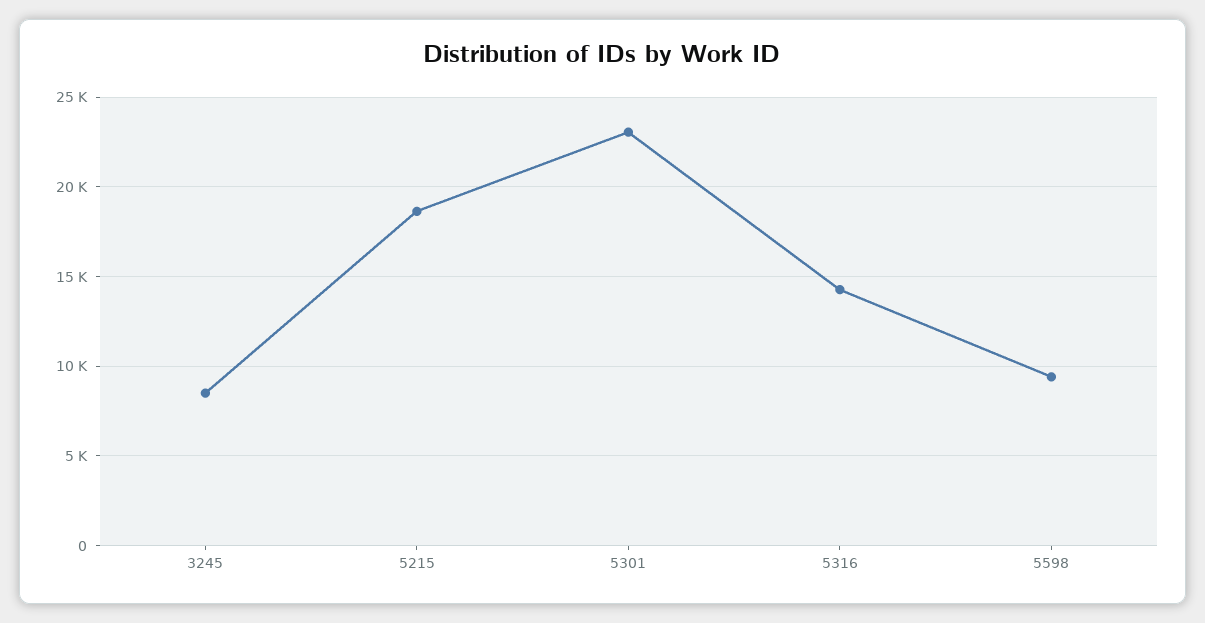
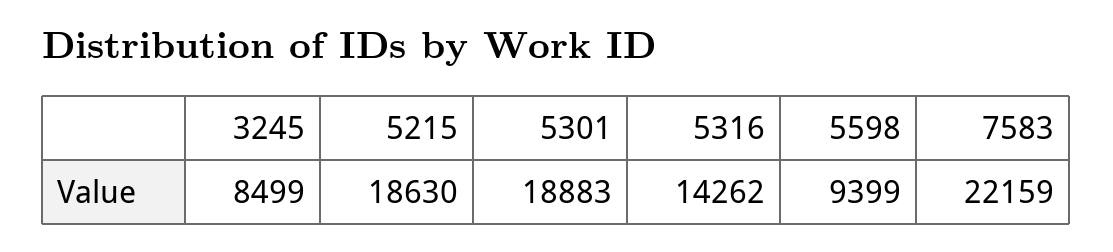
  {
    "3245": 8499,
    "5215": 18630,
-   "5301": 23000,
+   "5301": 18883,
    "5316": 14262,
-   "5598": 9399
+   "5598": 9399,
+   "7583": 22159
  }

